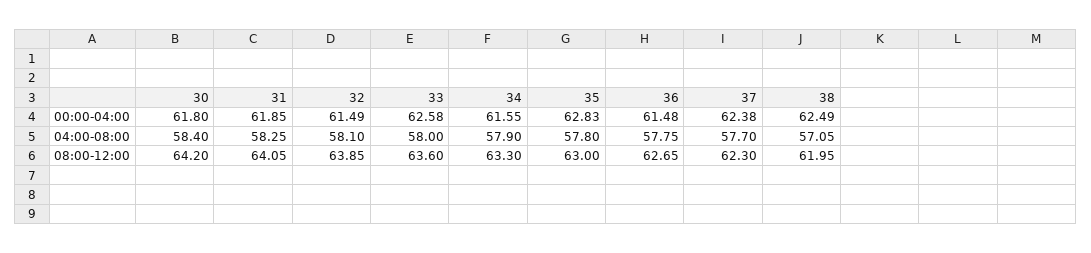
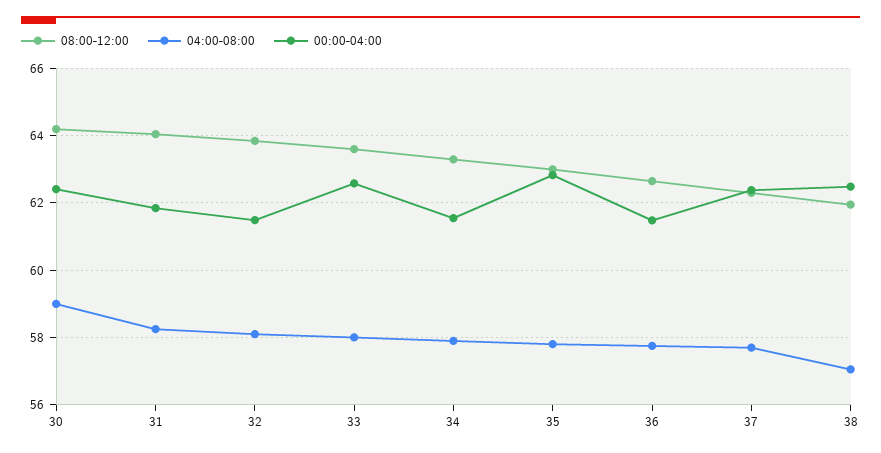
  {
    "00:00-04:00": {
-     "30": 61.8,
+     "30": 62.4,
      "31": 61.85,
      "32": 61.49,
      "33": 62.58,
      "34": 61.55,
      "35": 62.83,
      "36": 61.48,
      "37": 62.38,
      "38": 62.49
    },
    "04:00-08:00": {
-     "30": 58.4,
+     "30": 59,
      "31": 58.25,
      "32": 58.1,
      "33": 58,
      "34": 57.9,
      "35": 57.8,
      "36": 57.75,
      "37": 57.7,
      "38": 57.05
    },
    "08:00-12:00": {
      "30": 64.2,
      "31": 64.05,
      "32": 63.85,
      "33": 63.6,
      "34": 63.3,
      "35": 63,
      "36": 62.65,
      "37": 62.3,
      "38": 61.95
    }
  }

